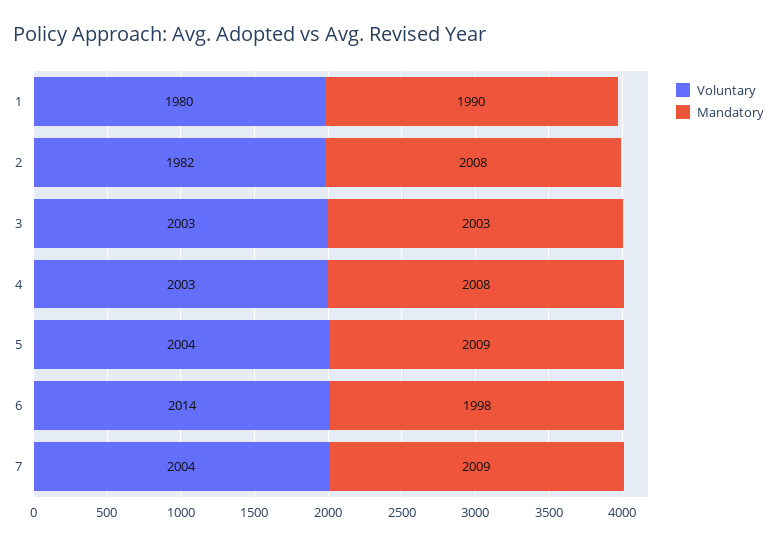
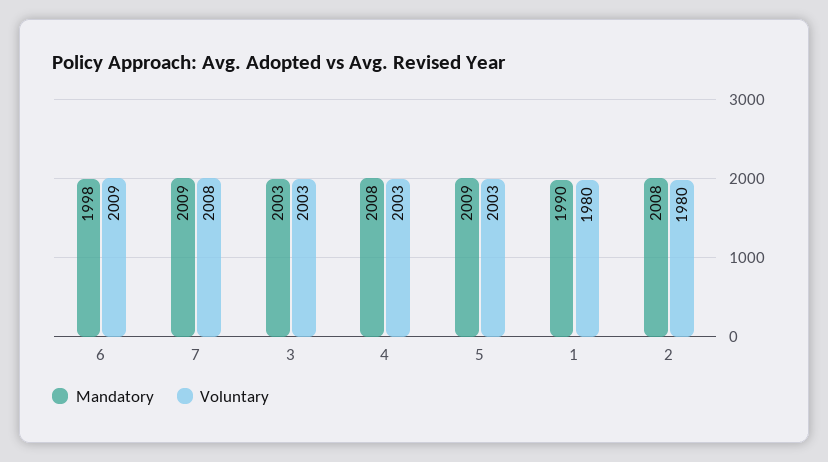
  {
    "Voluntary": {
      "1": 1980,
-     "2": 1982,
+     "2": 1980,
      "3": 2003,
      "4": 2003,
-     "5": 2004,
+     "5": 2003,
-     "6": 2014,
+     "6": 2009,
-     "7": 2004
+     "7": 2008
    },
    "Mandatory": {
      "1": 1990,
      "2": 2008,
      "3": 2003,
      "4": 2008,
      "5": 2009,
      "6": 1998,
      "7": 2009
    }
  }

